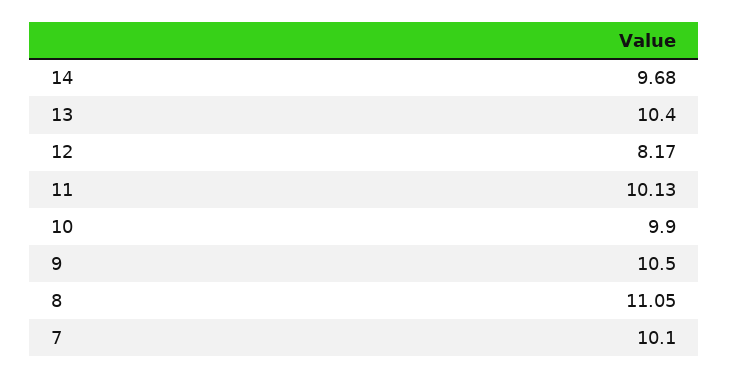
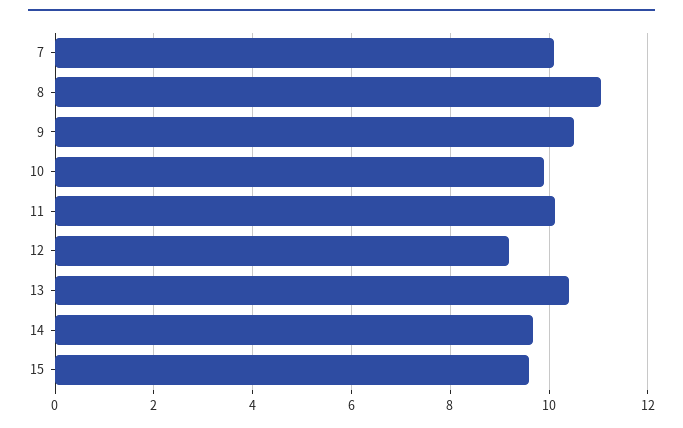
  {
    "14": 9.68,
    "13": 10.4,
-   "12": 8.17,
+   "12": 9.2,
    "11": 10.13,
    "10": 9.9,
    "9": 10.5,
    "8": 11.05,
-   "7": 10.1
+   "7": 10.1,
+   "15": 9.6
  }

